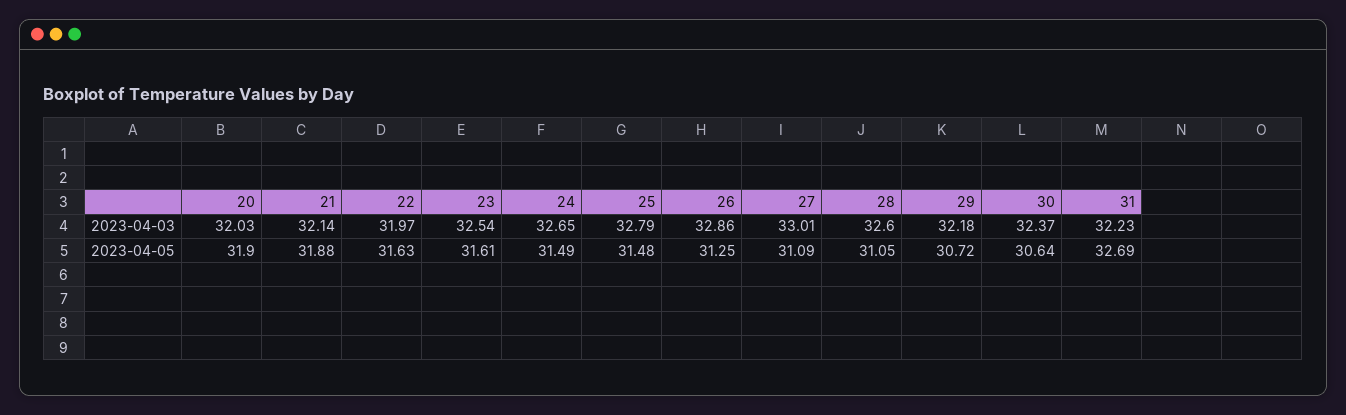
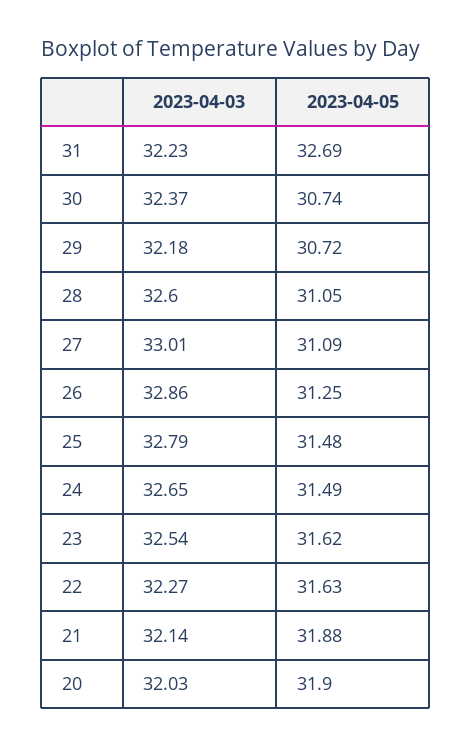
  {
    "20": {
      "2023-04-03": 32.03,
      "2023-04-05": 31.9
    },
    "21": {
      "2023-04-03": 32.14,
      "2023-04-05": 31.88
    },
    "22": {
-     "2023-04-03": 31.97,
+     "2023-04-03": 32.27,
      "2023-04-05": 31.63
    },
    "23": {
      "2023-04-03": 32.54,
-     "2023-04-05": 31.61
+     "2023-04-05": 31.62
    },
    "24": {
      "2023-04-03": 32.65,
      "2023-04-05": 31.49
    },
    "25": {
      "2023-04-03": 32.79,
      "2023-04-05": 31.48
    },
    "26": {
      "2023-04-03": 32.86,
      "2023-04-05": 31.25
    },
    "27": {
      "2023-04-03": 33.01,
      "2023-04-05": 31.09
    },
    "28": {
      "2023-04-03": 32.6,
      "2023-04-05": 31.05
    },
    "29": {
      "2023-04-03": 32.18,
      "2023-04-05": 30.72
    },
    "30": {
      "2023-04-03": 32.37,
-     "2023-04-05": 30.64
+     "2023-04-05": 30.74
    },
    "31": {
      "2023-04-03": 32.23,
      "2023-04-05": 32.69
    }
  }

